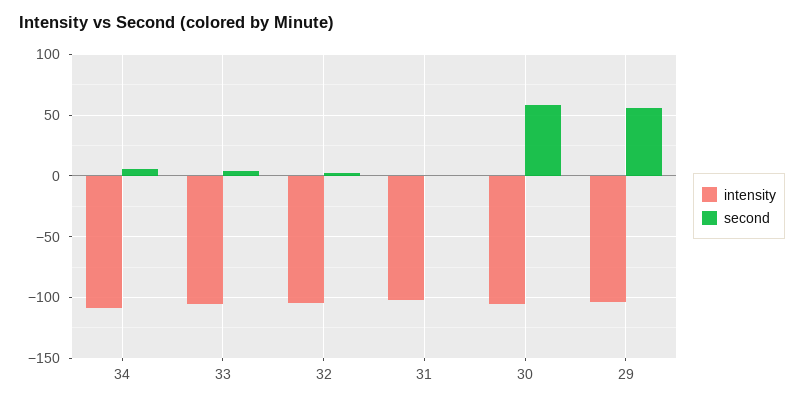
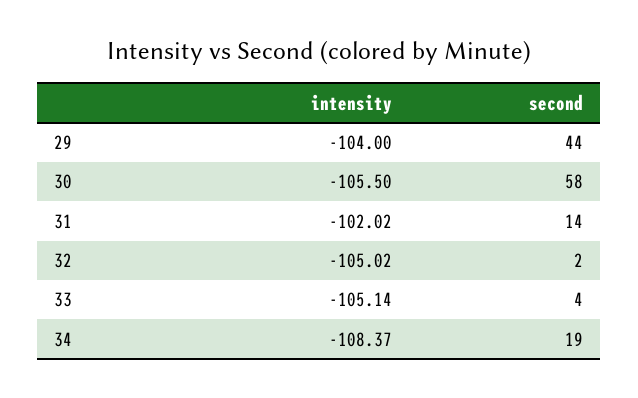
  {
    "intensity": {
      "34": -108.37,
      "33": -105.14,
      "32": -105.02,
      "31": -102.02,
      "30": -105.5,
      "29": -104
    },
    "second": {
-     "34": 5,
+     "34": 19,
      "33": 4,
      "32": 2,
-     "31": 0,
+     "31": 14,
      "30": 58,
-     "29": 55
+     "29": 44
    }
  }

